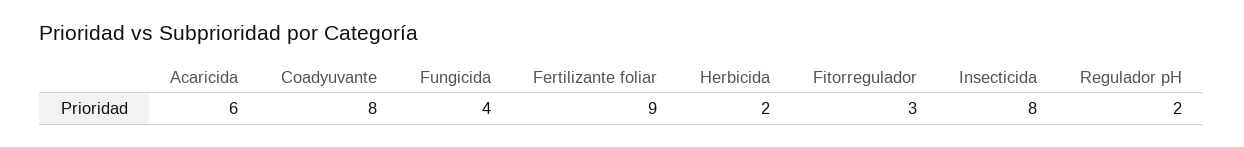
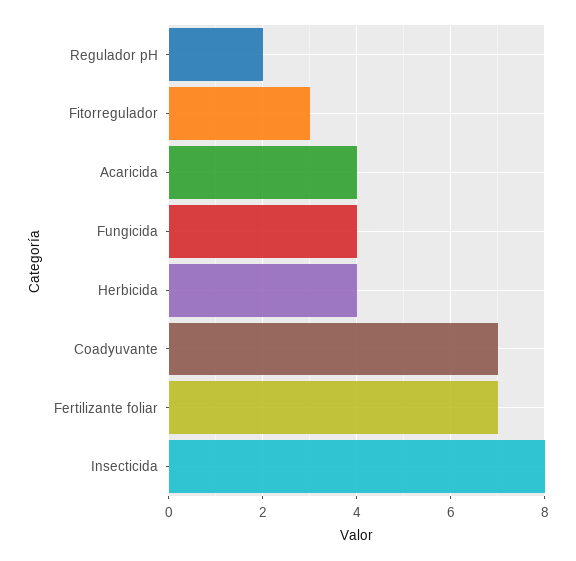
  {
-   "Acaricida": 6,
+   "Acaricida": 4,
-   "Coadyuvante": 8,
+   "Coadyuvante": 7,
    "Fungicida": 4,
-   "Fertilizante foliar": 9,
+   "Fertilizante foliar": 7,
-   "Herbicida": 2,
+   "Herbicida": 4,
    "Fitorregulador": 3,
    "Insecticida": 8,
    "Regulador pH": 2
  }

